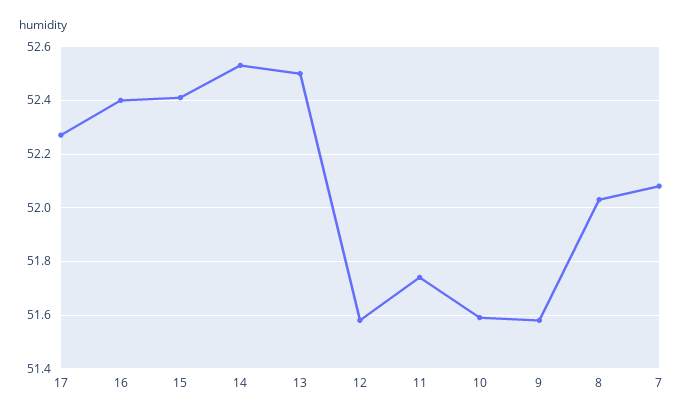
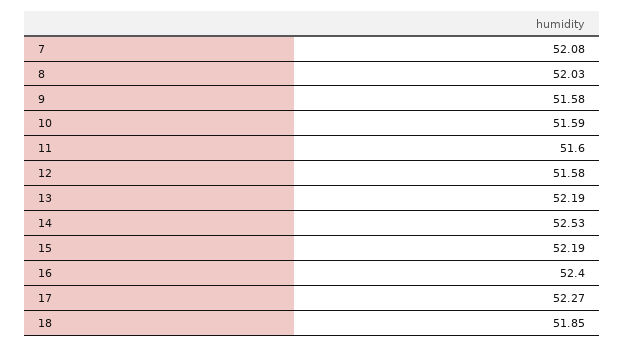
  {
    "17": 52.27,
    "16": 52.4,
-   "15": 52.4,
+   "15": 52.19,
    "14": 52.53,
-   "13": 52.5,
+   "13": 52.19,
    "12": 51.58,
-   "11": 51.75,
+   "11": 51.6,
    "10": 51.59,
    "9": 51.58,
    "8": 52.03,
-   "7": 52.08
+   "7": 52.08,
+   "18": 51.85
  }

